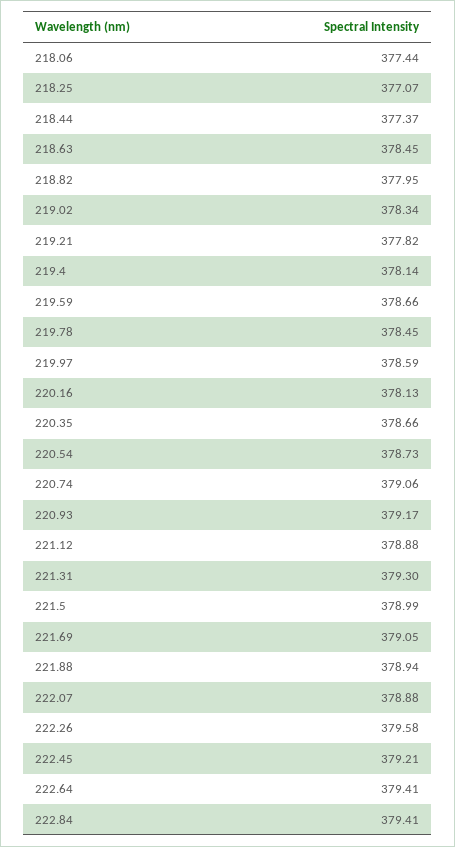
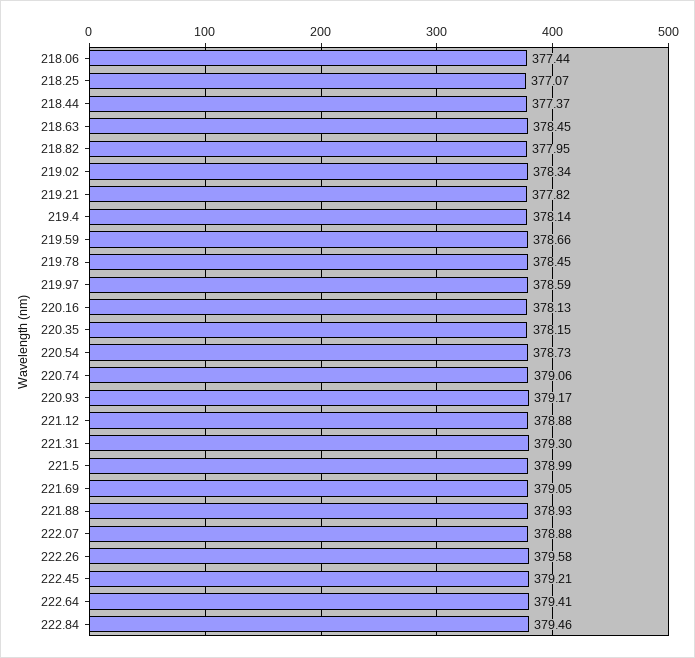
  {
    "218.06": 377.44,
    "218.25": 377.07,
    "218.44": 377.37,
    "218.63": 378.45,
    "218.82": 377.95,
    "219.02": 378.34,
    "219.21": 377.82,
    "219.4": 378.14,
    "219.59": 378.66,
    "219.78": 378.45,
    "219.97": 378.59,
    "220.16": 378.13,
-   "220.35": 378.66,
+   "220.35": 378.15,
    "220.54": 378.73,
    "220.74": 379.06,
    "220.93": 379.17,
    "221.12": 378.88,
    "221.31": 379.3,
    "221.5": 378.99,
    "221.69": 379.05,
-   "221.88": 378.94,
+   "221.88": 378.93,
    "222.07": 378.88,
    "222.26": 379.58,
    "222.45": 379.21,
    "222.64": 379.41,
-   "222.84": 379.41
+   "222.84": 379.46
  }

